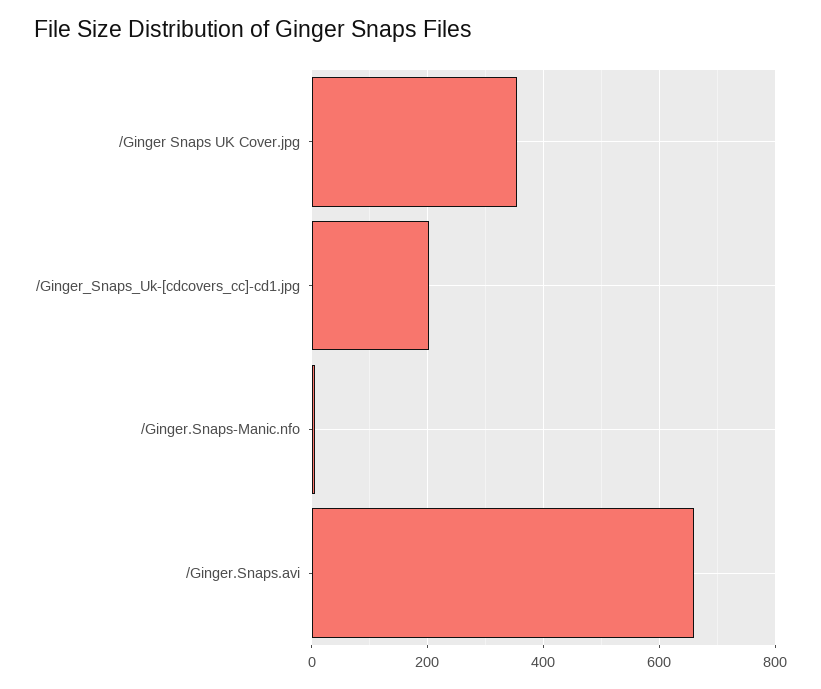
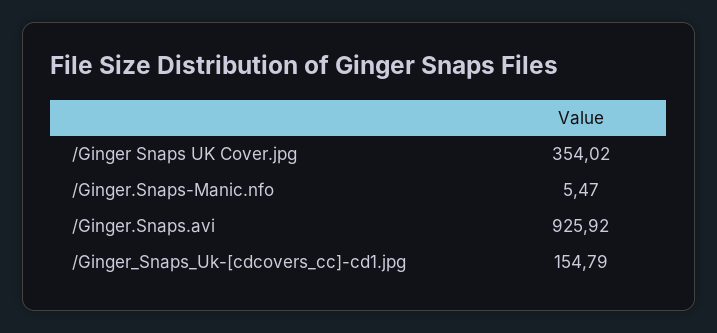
  {
    "/Ginger Snaps UK Cover.jpg": 354.02,
-   "/Ginger_Snaps_Uk-[cdcovers_cc]-cd1.jpg": 200,
+   "/Ginger_Snaps_Uk-[cdcovers_cc]-cd1.jpg": 154.79,
    "/Ginger.Snaps-Manic.nfo": 5.47,
-   "/Ginger.Snaps.avi": 660
+   "/Ginger.Snaps.avi": 925.92
  }

